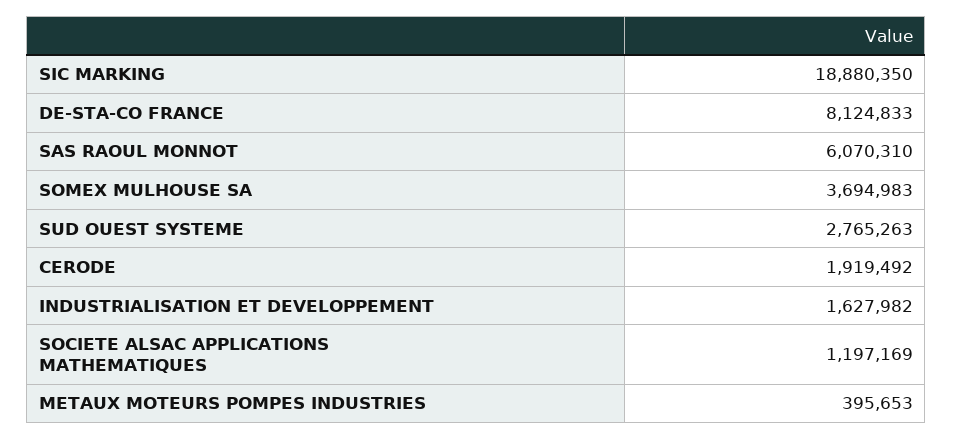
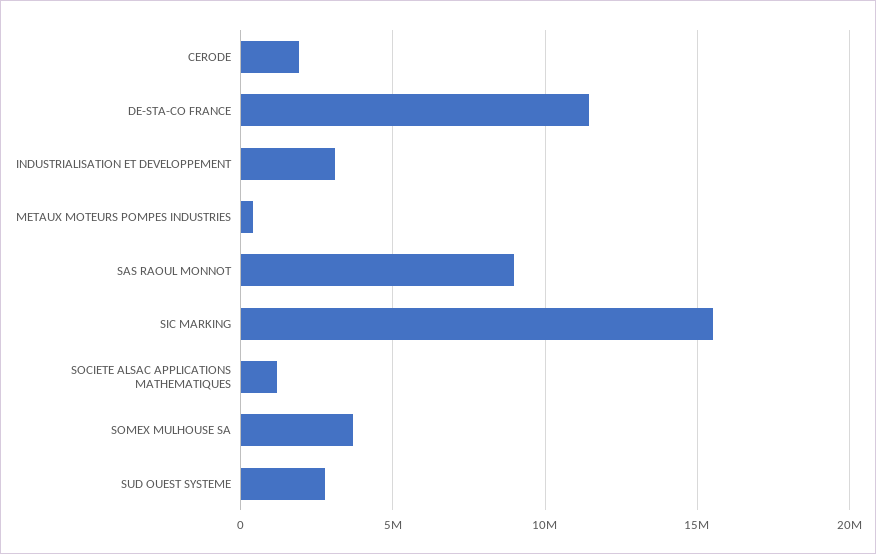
  {
-   "SIC MARKING": 18880350,
+   "SIC MARKING": 15500000,
-   "DE-STA-CO FRANCE": 8124833,
+   "DE-STA-CO FRANCE": 11500000,
-   "SAS RAOUL MONNOT": 6070310,
+   "SAS RAOUL MONNOT": 9000000,
    "SOMEX MULHOUSE SA": 3694983,
    "SUD OUEST SYSTEME": 2765263,
    "CERODE": 1919492,
-   "INDUSTRIALISATION ET DEVELOPPEMENT": 1627982,
+   "INDUSTRIALISATION ET DEVELOPPEMENT": 3000000,
    "SOCIETE ALSAC APPLICATIONS MATHEMATIQUES": 1197169,
    "METAUX MOTEURS POMPES INDUSTRIES": 395653
  }

